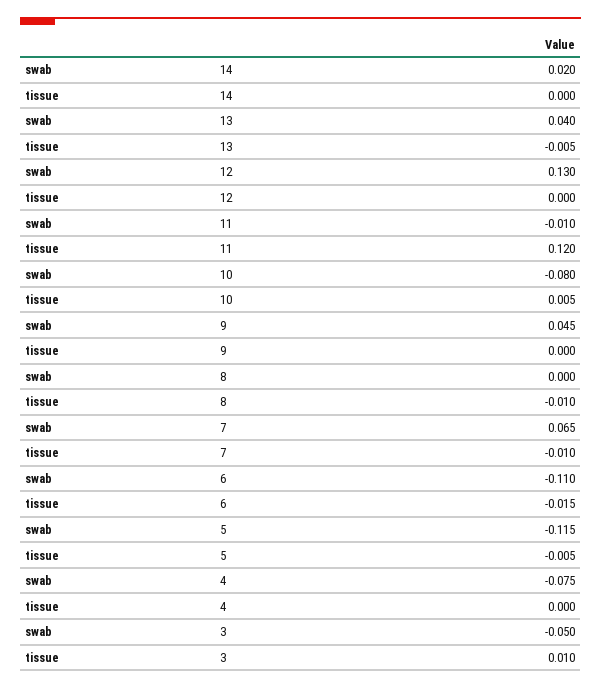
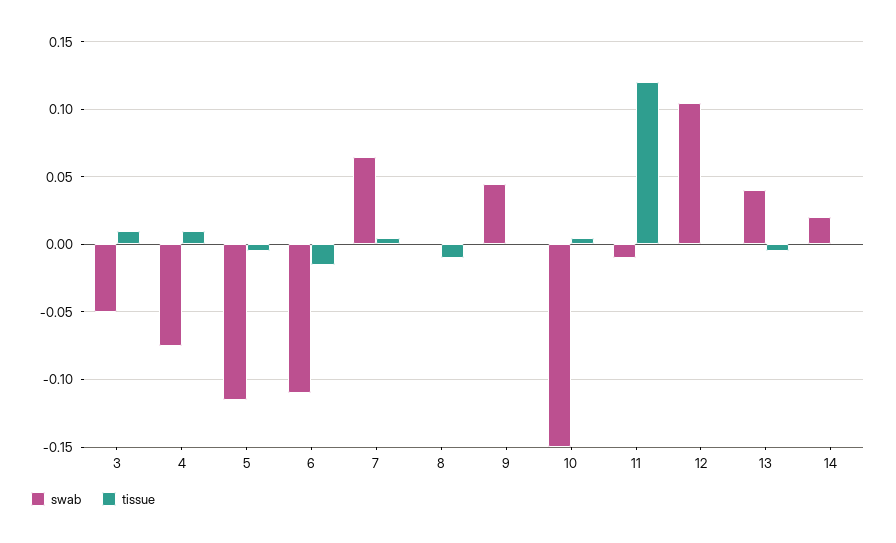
  {
    "swab": {
      "14": 0.02,
      "13": 0.04,
-     "12": 0.13,
+     "12": 0.105,
      "11": -0.01,
-     "10": -0.08,
+     "10": -0.15,
      "9": 0.045,
      "8": 0,
      "7": 0.065,
      "6": -0.11,
      "5": -0.115,
      "4": -0.075,
      "3": -0.05
    },
    "tissue": {
      "14": 0,
      "13": -0.005,
      "12": 0,
      "11": 0.12,
      "10": 0.005,
      "9": 0,
      "8": -0.01,
-     "7": -0.01,
+     "7": 0.005,
      "6": -0.015,
      "5": -0.005,
-     "4": 0,
+     "4": 0.01,
      "3": 0.01
    }
  }

